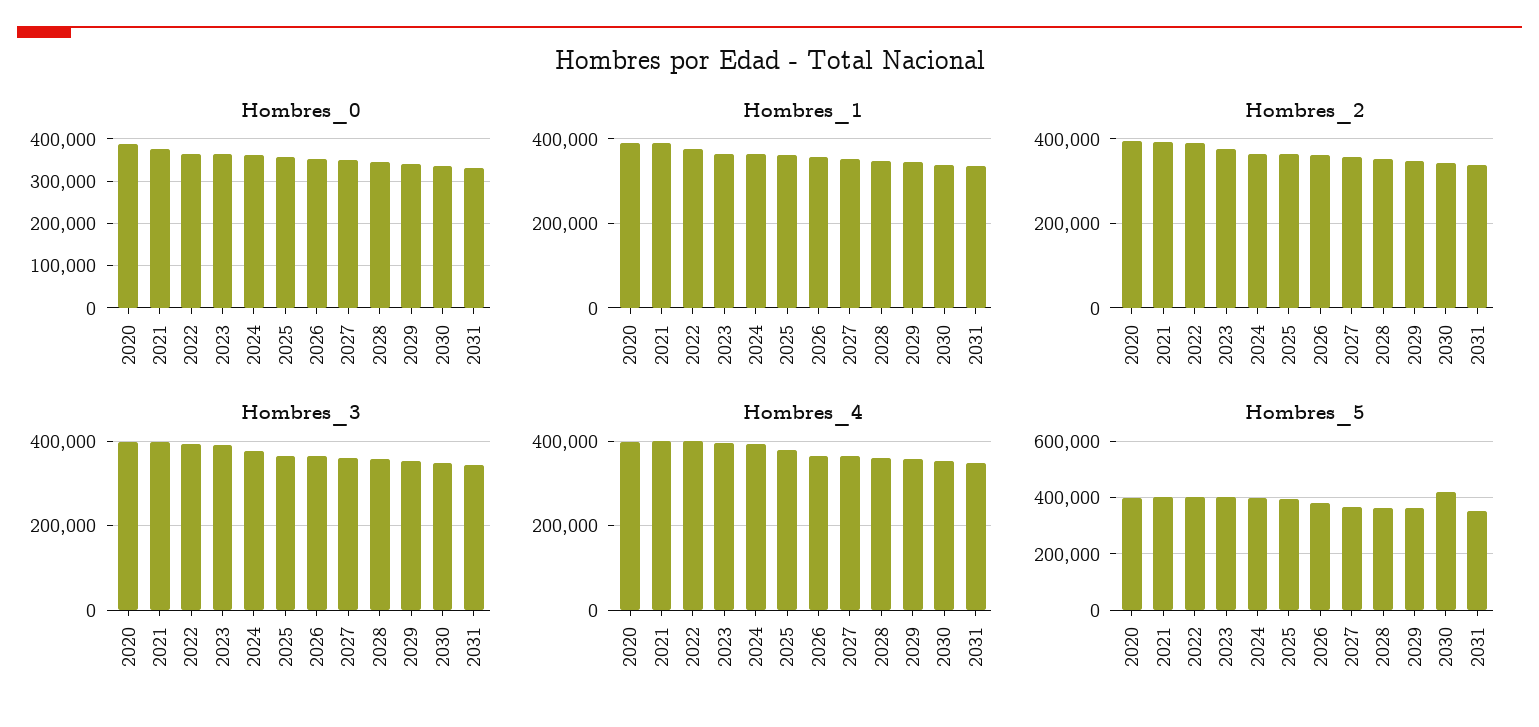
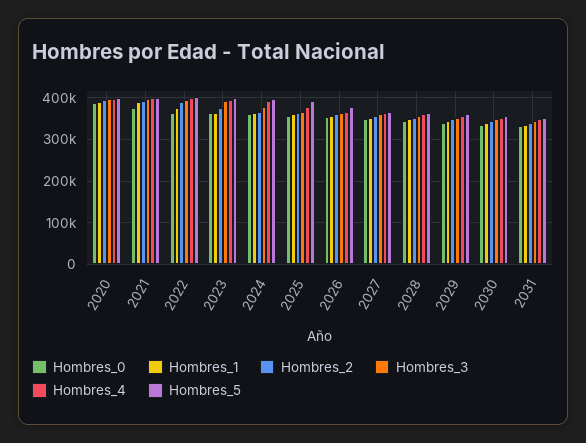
  {
    "Hombres_0": {
      "2020": 380000,
      "2021": 380000,
      "2022": 360000,
      "2023": 360000,
      "2024": 360000,
      "2025": 360000,
      "2026": 360000,
      "2027": 340000,
      "2028": 340000,
      "2029": 340000,
      "2030": 340000,
      "2031": 340000
    },
    "Hombres_1": {
      "2020": 400000,
      "2021": 380000,
      "2022": 380000,
      "2023": 360000,
      "2024": 360000,
      "2025": 360000,
      "2026": 360000,
      "2027": 360000,
      "2028": 340000,
      "2029": 340000,
      "2030": 340000,
      "2031": 340000
    },
    "Hombres_2": {
      "2020": 400000,
      "2021": 400000,
      "2022": 400000,
      "2023": 380000,
      "2024": 360000,
      "2025": 360000,
      "2026": 360000,
      "2027": 360000,
      "2028": 360000,
      "2029": 340000,
      "2030": 340000,
      "2031": 340000
    },
    "Hombres_3": {
      "2020": 400000,
      "2021": 400000,
      "2022": 400000,
      "2023": 400000,
      "2024": 380000,
      "2025": 360000,
      "2026": 360000,
      "2027": 360000,
      "2028": 360000,
      "2029": 360000,
      "2030": 340000,
      "2031": 340000
    },
    "Hombres_4": {
      "2020": 400000,
      "2021": 400000,
      "2022": 400000,
      "2023": 400000,
      "2024": 400000,
      "2025": 380000,
      "2026": 360000,
      "2027": 360000,
      "2028": 360000,
      "2029": 360000,
      "2030": 360000,
      "2031": 340000
    },
    "Hombres_5": {
      "2020": 400000,
      "2021": 400000,
      "2022": 400000,
      "2023": 400000,
      "2024": 400000,
      "2025": 400000,
      "2026": 380000,
      "2027": 360000,
      "2028": 360000,
      "2029": 360000,
-     "2030": 425000,
+     "2030": 360000,
      "2031": 360000
    }
  }

